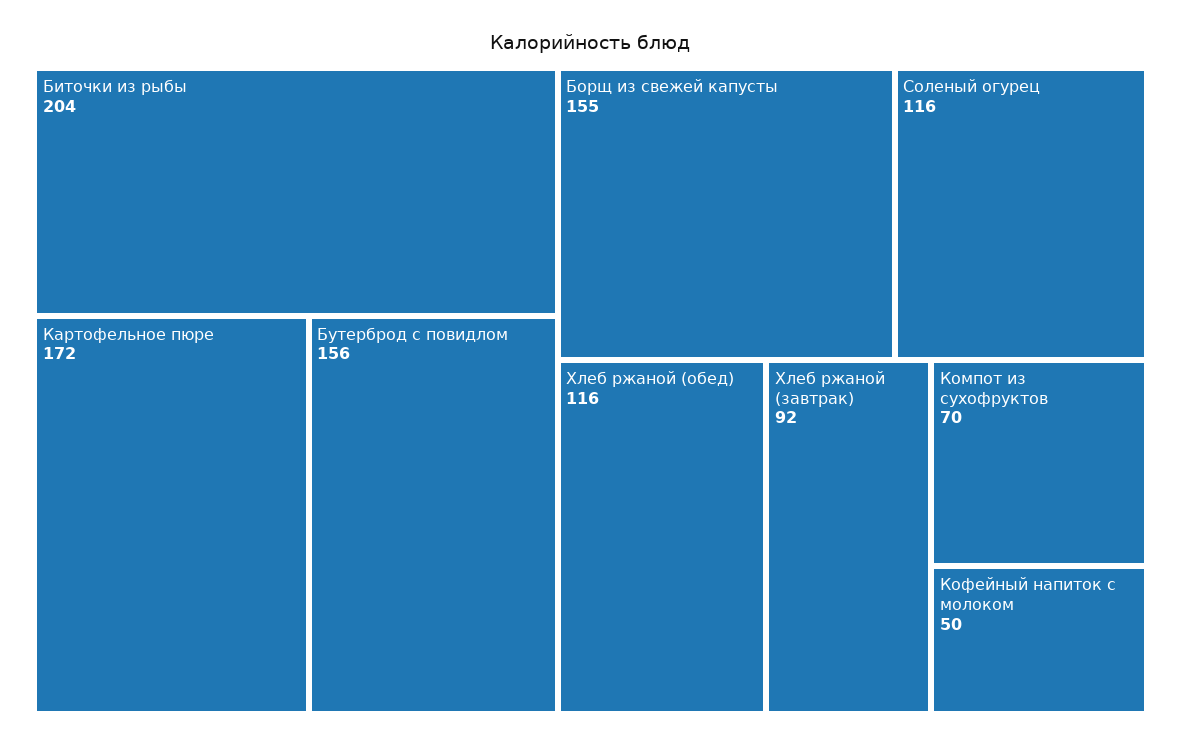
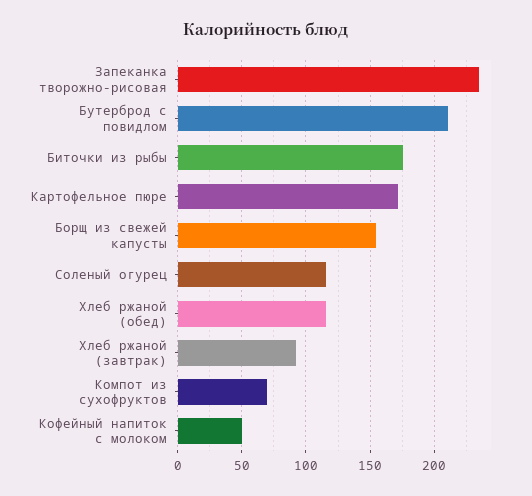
  {
-   "Биточки из рыбы": 204,
+   "Биточки из рыбы": 175,
    "Картофельное пюре": 172,
-   "Бутерброд с повидлом": 156,
+   "Бутерброд с повидлом": 210,
    "Борщ из свежей капусты": 155,
    "Соленый огурец": 116,
    "Хлеб ржаной (обед)": 116,
    "Хлеб ржаной (завтрак)": 92,
    "Компот из сухофруктов": 70,
-   "Кофейный напиток с молоком": 50
+   "Кофейный напиток с молоком": 50,
+   "Запеканка творожно-рисовая": 235
  }

